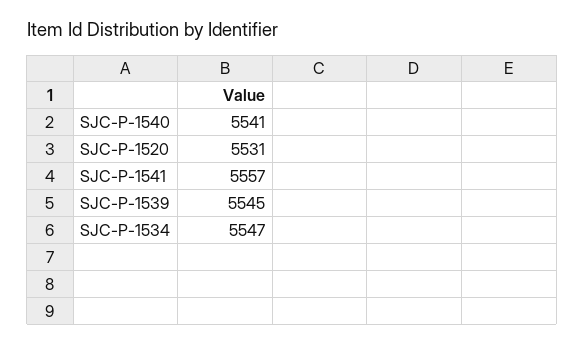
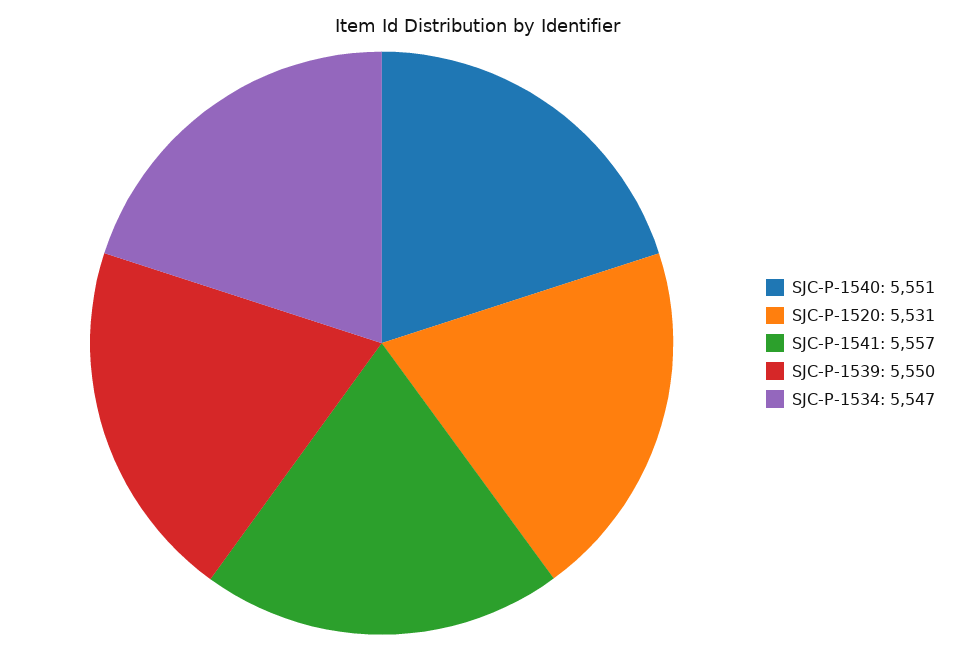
  {
-   "SJC-P-1540": 5541,
+   "SJC-P-1540": 5551,
    "SJC-P-1520": 5531,
    "SJC-P-1541": 5557,
-   "SJC-P-1539": 5545,
+   "SJC-P-1539": 5550,
    "SJC-P-1534": 5547
  }

